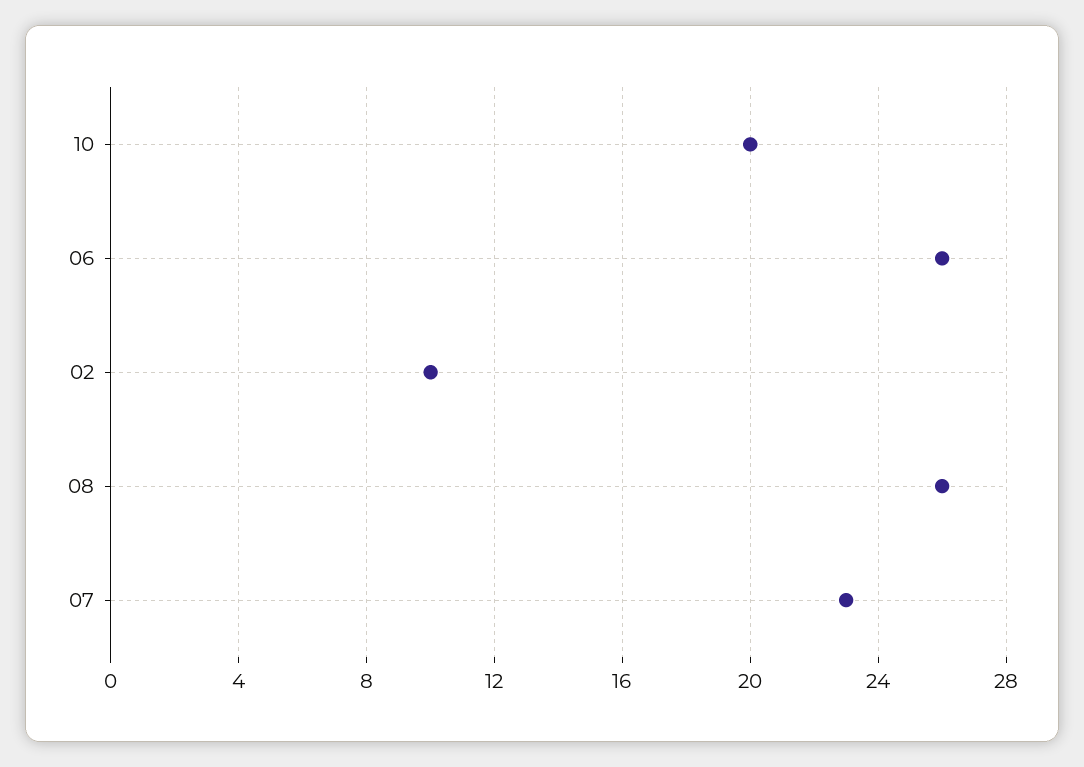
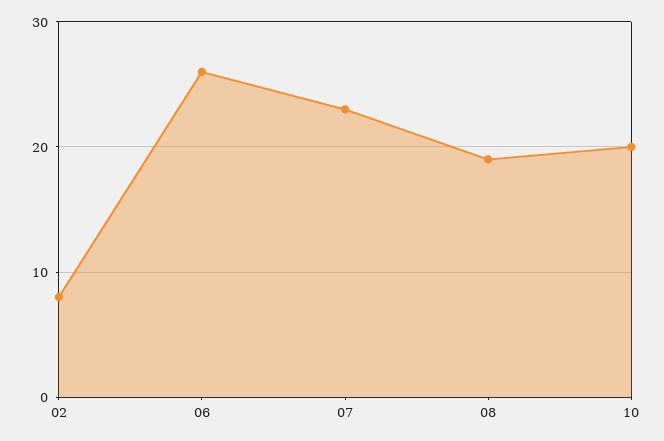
  {
    "10": 20,
    "06": 26,
-   "02": 10,
+   "02": 8,
-   "08": 26,
+   "08": 19,
    "07": 23
  }

